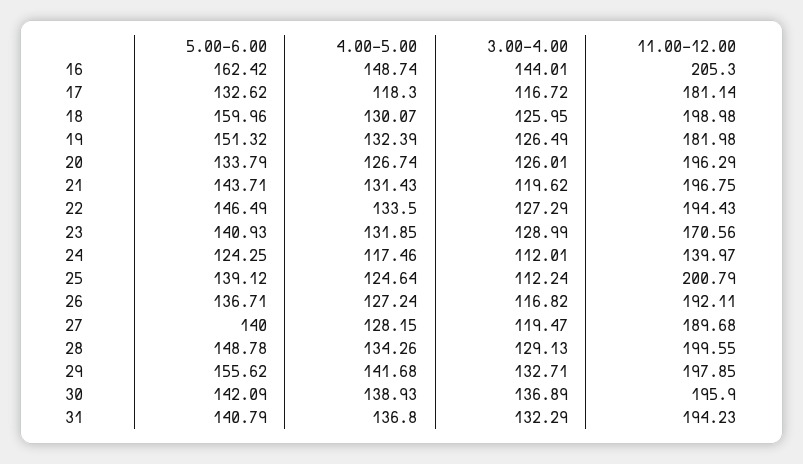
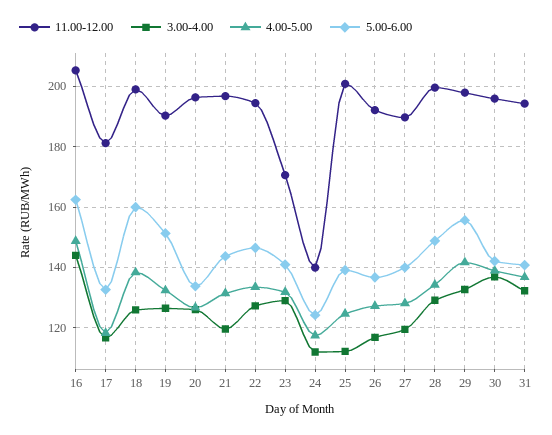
  {
    "5.00-6.00": {
      "16": 162.42,
      "17": 132.62,
      "18": 159.96,
      "19": 151.32,
      "20": 133.79,
      "21": 143.71,
      "22": 146.49,
      "23": 140.93,
      "24": 124.25,
      "25": 139.12,
      "26": 136.71,
      "27": 140,
      "28": 148.78,
      "29": 155.62,
      "30": 142.09,
      "31": 140.79
    },
    "4.00-5.00": {
      "16": 148.74,
      "17": 118.3,
-     "18": 130.07,
+     "18": 138,
      "19": 132.39,
      "20": 126.74,
      "21": 131.43,
      "22": 133.5,
      "23": 131.85,
      "24": 117.46,
      "25": 124.64,
      "26": 127.24,
      "27": 128.15,
      "28": 134.26,
      "29": 141.68,
      "30": 138.93,
      "31": 136.8
    },
    "3.00-4.00": {
      "16": 144.01,
      "17": 116.72,
      "18": 125.95,
      "19": 126.49,
      "20": 126.01,
      "21": 119.62,
      "22": 127.29,
      "23": 128.99,
      "24": 112.01,
      "25": 112.24,
      "26": 116.82,
      "27": 119.47,
      "28": 129.13,
      "29": 132.71,
      "30": 136.89,
      "31": 132.29
    },
    "11.00-12.00": {
      "16": 205.3,
      "17": 181.14,
      "18": 198.98,
-     "19": 181.98,
+     "19": 190,
      "20": 196.29,
      "21": 196.75,
      "22": 194.43,
      "23": 170.56,
      "24": 139.97,
      "25": 200.79,
      "26": 192.11,
      "27": 189.68,
      "28": 199.55,
      "29": 197.85,
      "30": 195.9,
      "31": 194.23
    }
  }

